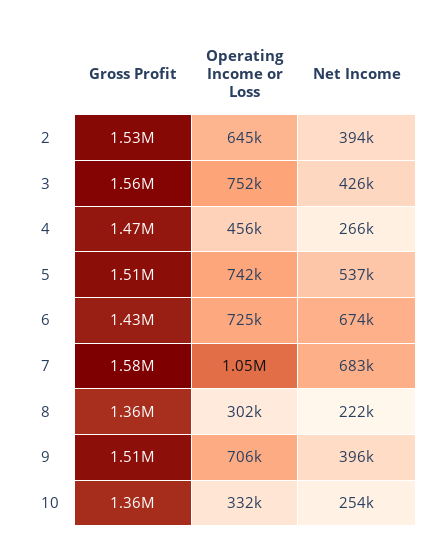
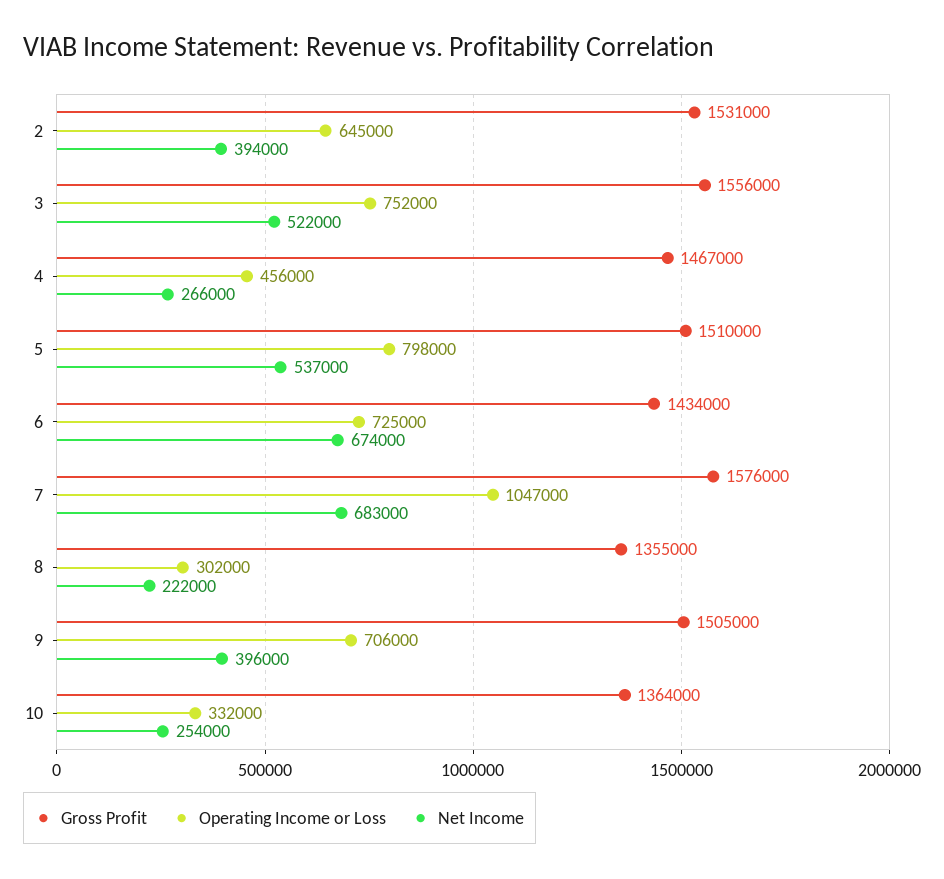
  {
    "Gross Profit": {
      "2": 1531000,
      "3": 1556000,
      "4": 1467000,
      "5": 1510000,
      "6": 1434000,
      "7": 1576000,
      "8": 1355000,
      "9": 1505000,
      "10": 1364000
    },
    "Operating Income or Loss": {
      "2": 645000,
      "3": 752000,
      "4": 456000,
-     "5": 742000,
+     "5": 798000,
      "6": 725000,
      "7": 1047000,
      "8": 302000,
      "9": 706000,
      "10": 332000
    },
    "Net Income": {
      "2": 394000,
-     "3": 426000,
+     "3": 522000,
      "4": 266000,
      "5": 537000,
      "6": 674000,
      "7": 683000,
      "8": 222000,
      "9": 396000,
      "10": 254000
    }
  }

